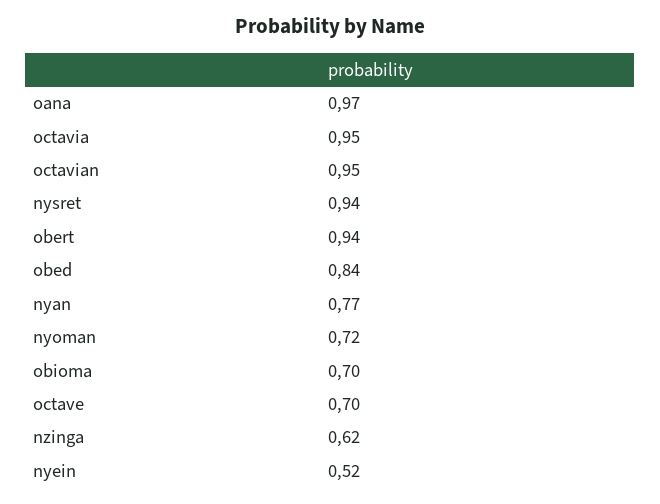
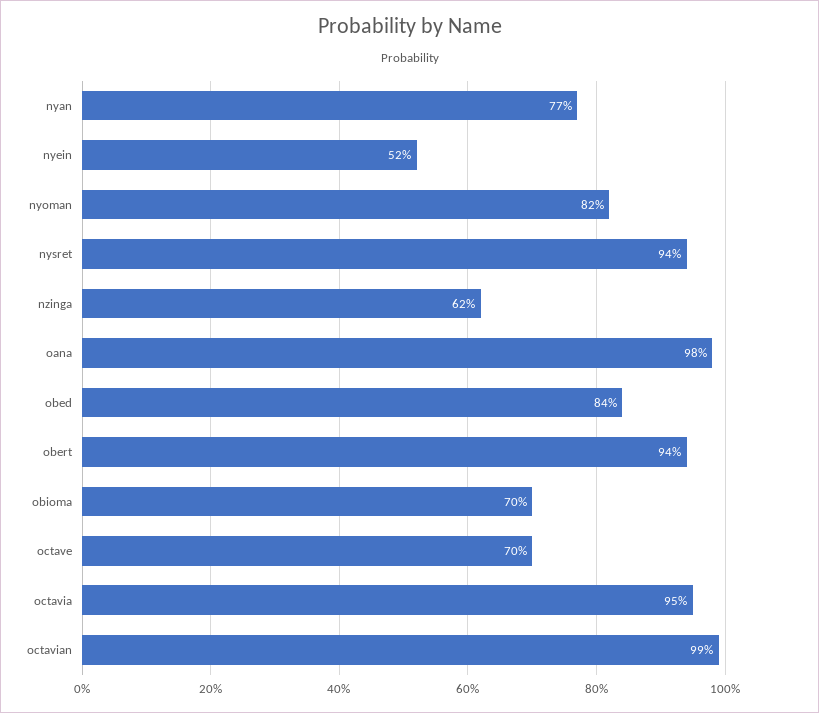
  {
-   "oana": 0.97,
+   "oana": 0.98,
    "octavia": 0.95,
-   "octavian": 0.95,
+   "octavian": 0.99,
    "nysret": 0.94,
    "obert": 0.94,
    "obed": 0.84,
    "nyan": 0.77,
-   "nyoman": 0.72,
+   "nyoman": 0.82,
    "obioma": 0.7,
    "octave": 0.7,
    "nzinga": 0.62,
    "nyein": 0.52
  }

